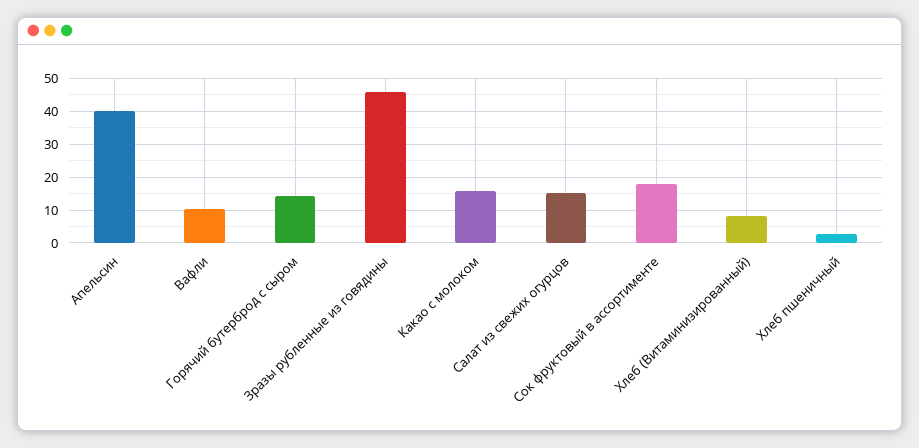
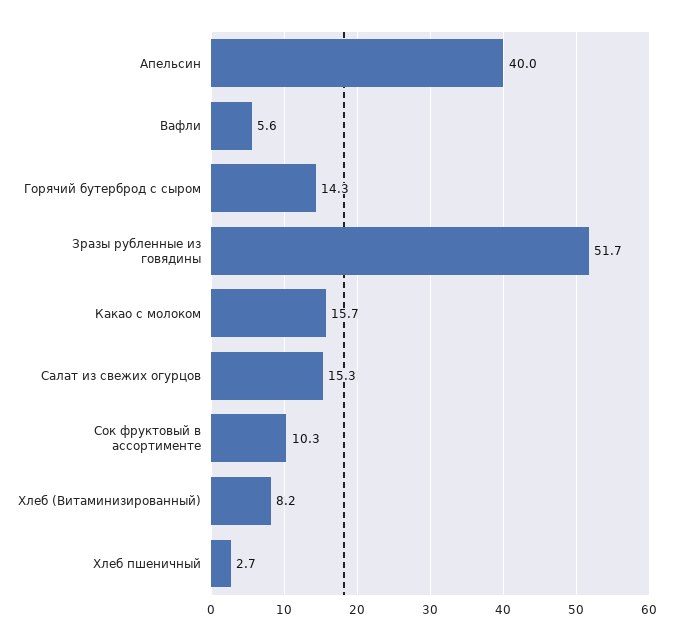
  {
    "Апельсин": 40,
-   "Вафли": 10,
+   "Вафли": 5.6,
    "Горячий бутерброд с сыром": 14.3,
-   "Зразы рубленные из говядины": 46,
+   "Зразы рубленные из говядины": 51.7,
    "Какао с молоком": 15.7,
    "Салат из свежих огурцов": 15.3,
-   "Сок фруктовый в ассортименте": 18,
+   "Сок фруктовый в ассортименте": 10.3,
    "Хлеб (Витаминизированный)": 8.2,
    "Хлеб пшеничный": 2.7
  }

